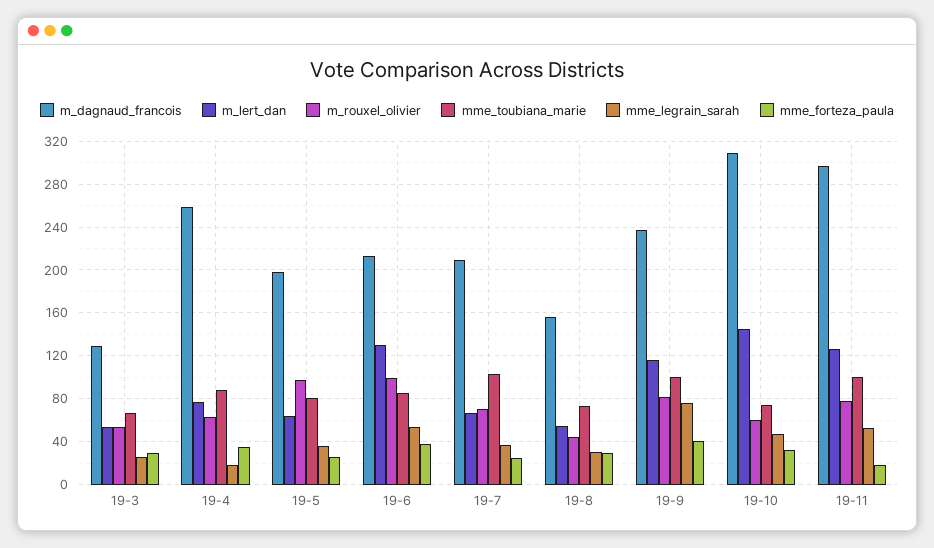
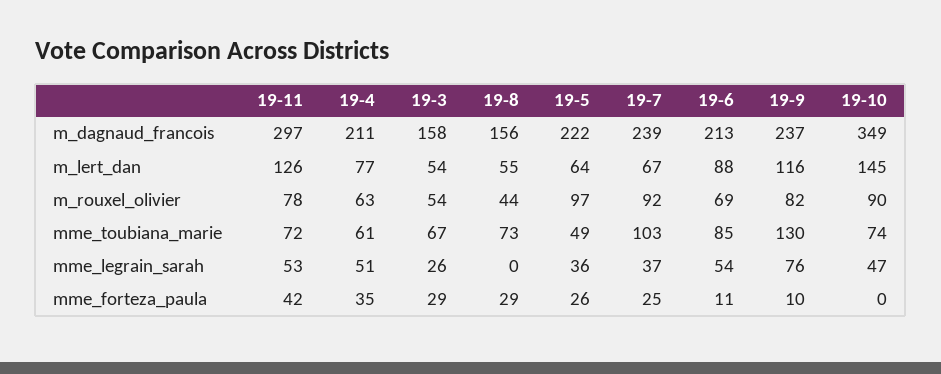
  {
    "m_dagnaud_francois": {
-     "19-3": 130,
+     "19-3": 158,
-     "19-4": 260,
+     "19-4": 211,
-     "19-5": 200,
+     "19-5": 222,
      "19-6": 213,
-     "19-7": 210,
+     "19-7": 239,
      "19-8": 156,
      "19-9": 237,
-     "19-10": 310,
+     "19-10": 349,
      "19-11": 297
    },
    "m_lert_dan": {
      "19-3": 54,
      "19-4": 77,
      "19-5": 64,
-     "19-6": 130,
+     "19-6": 88,
      "19-7": 67,
      "19-8": 55,
      "19-9": 116,
      "19-10": 145,
      "19-11": 126
    },
    "m_rouxel_olivier": {
      "19-3": 54,
      "19-4": 63,
      "19-5": 97,
-     "19-6": 100,
+     "19-6": 69,
-     "19-7": 70,
+     "19-7": 92,
      "19-8": 44,
      "19-9": 82,
-     "19-10": 60,
+     "19-10": 90,
      "19-11": 78
    },
    "mme_toubiana_marie": {
      "19-3": 67,
-     "19-4": 90,
+     "19-4": 61,
-     "19-5": 80,
+     "19-5": 49,
      "19-6": 85,
      "19-7": 103,
      "19-8": 73,
-     "19-9": 100,
+     "19-9": 130,
      "19-10": 74,
-     "19-11": 100
+     "19-11": 72
    },
    "mme_legrain_sarah": {
      "19-3": 26,
-     "19-4": 20,
+     "19-4": 51,
      "19-5": 36,
      "19-6": 54,
      "19-7": 37,
-     "19-8": 30,
+     "19-8": 0,
      "19-9": 76,
      "19-10": 47,
      "19-11": 53
    },
    "mme_forteza_paula": {
      "19-3": 29,
      "19-4": 35,
      "19-5": 26,
-     "19-6": 40,
+     "19-6": 11,
      "19-7": 25,
      "19-8": 29,
-     "19-9": 40,
+     "19-9": 10,
-     "19-10": 30,
+     "19-10": 0,
-     "19-11": 20
+     "19-11": 42
    }
  }

